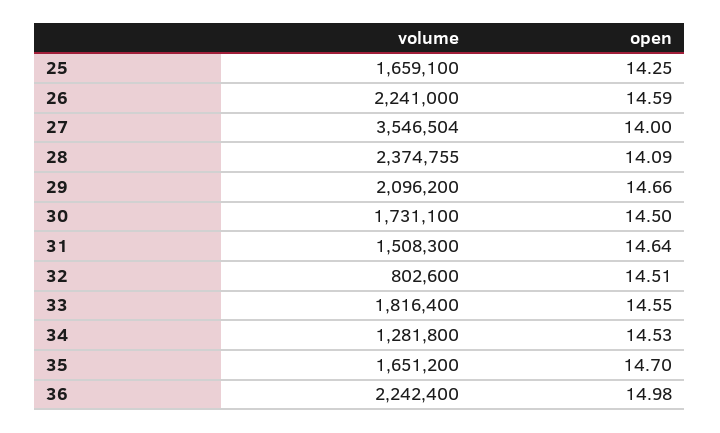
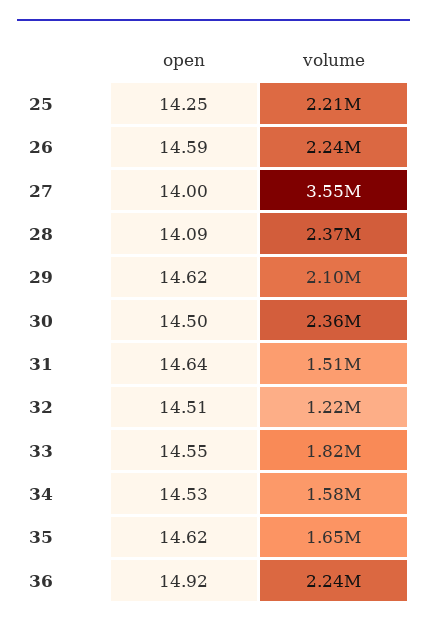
  {
    "volume": {
-     "25": 1659100,
+     "25": 2210000,
      "26": 2241000,
      "27": 3546504,
      "28": 2374755,
      "29": 2096200,
-     "30": 1731100,
+     "30": 2360000,
      "31": 1508300,
-     "32": 802600,
+     "32": 1220000,
      "33": 1816400,
-     "34": 1281800,
+     "34": 1580000,
      "35": 1651200,
      "36": 2242400
    },
    "open": {
      "25": 14.25,
      "26": 14.59,
      "27": 14,
      "28": 14.09,
-     "29": 14.66,
+     "29": 14.62,
      "30": 14.5,
      "31": 14.64,
      "32": 14.51,
      "33": 14.55,
      "34": 14.53,
-     "35": 14.7,
+     "35": 14.62,
-     "36": 14.98
+     "36": 14.92
    }
  }

